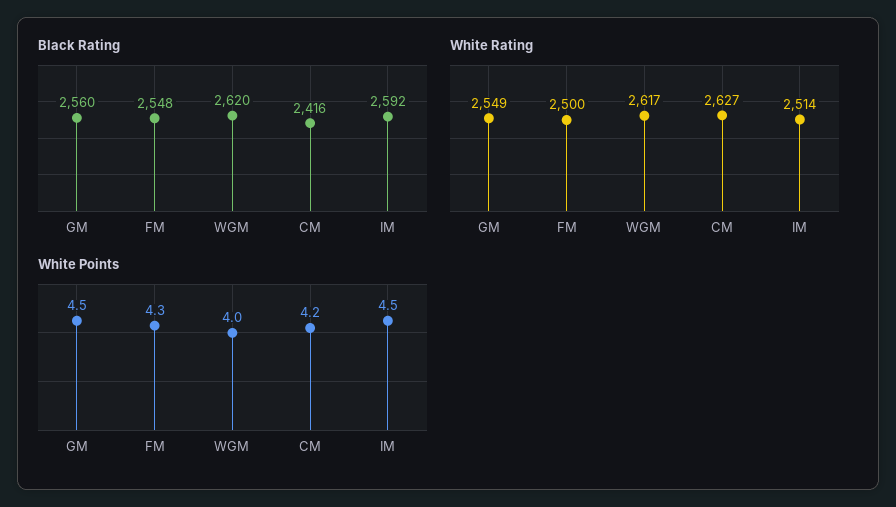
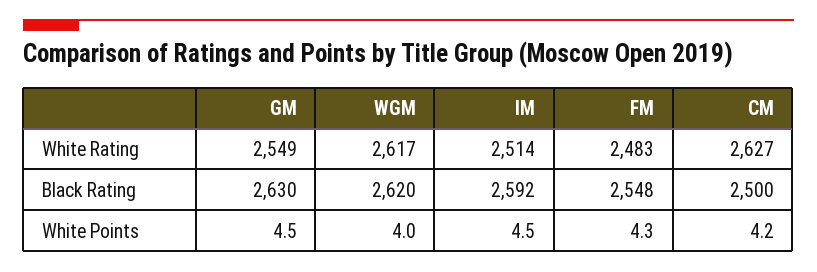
  {
    "Black Rating": {
-     "GM": 2560,
+     "GM": 2630,
      "FM": 2548,
      "WGM": 2620,
-     "CM": 2416,
+     "CM": 2500,
      "IM": 2592
    },
    "White Rating": {
      "GM": 2549,
-     "FM": 2500,
+     "FM": 2483,
      "WGM": 2617,
      "CM": 2627,
      "IM": 2514
    },
    "White Points": {
      "GM": 4.5,
      "FM": 4.3,
      "WGM": 4,
      "CM": 4.2,
      "IM": 4.5
    }
  }

